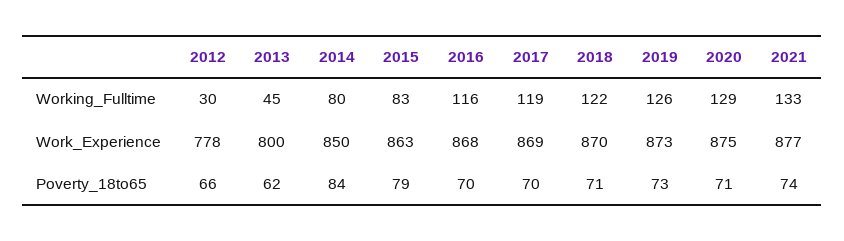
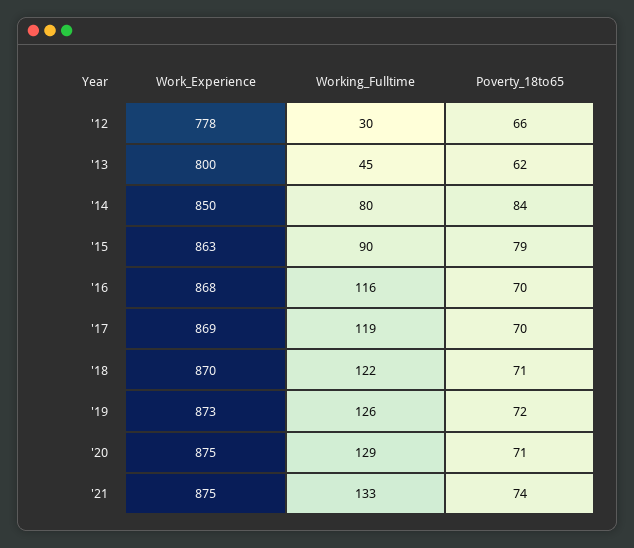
  {
    "2012": {
      "Working_Fulltime": 30,
      "Work_Experience": 778,
      "Poverty_18to65": 66
    },
    "2013": {
      "Working_Fulltime": 45,
      "Work_Experience": 800,
      "Poverty_18to65": 62
    },
    "2014": {
      "Working_Fulltime": 80,
      "Work_Experience": 850,
      "Poverty_18to65": 84
    },
    "2015": {
-     "Working_Fulltime": 83,
+     "Working_Fulltime": 90,
      "Work_Experience": 863,
      "Poverty_18to65": 79
    },
    "2016": {
      "Working_Fulltime": 116,
      "Work_Experience": 868,
      "Poverty_18to65": 70
    },
    "2017": {
      "Working_Fulltime": 119,
      "Work_Experience": 869,
      "Poverty_18to65": 70
    },
    "2018": {
      "Working_Fulltime": 122,
      "Work_Experience": 870,
      "Poverty_18to65": 71
    },
    "2019": {
      "Working_Fulltime": 126,
      "Work_Experience": 873,
-     "Poverty_18to65": 73
+     "Poverty_18to65": 72
    },
    "2020": {
      "Working_Fulltime": 129,
      "Work_Experience": 875,
      "Poverty_18to65": 71
    },
    "2021": {
      "Working_Fulltime": 133,
-     "Work_Experience": 877,
+     "Work_Experience": 875,
      "Poverty_18to65": 74
    }
  }

